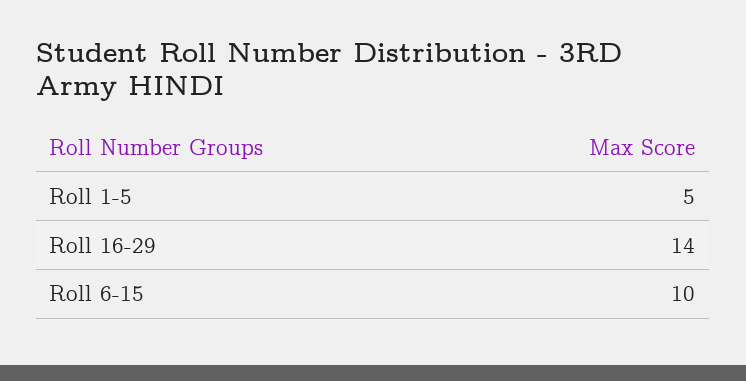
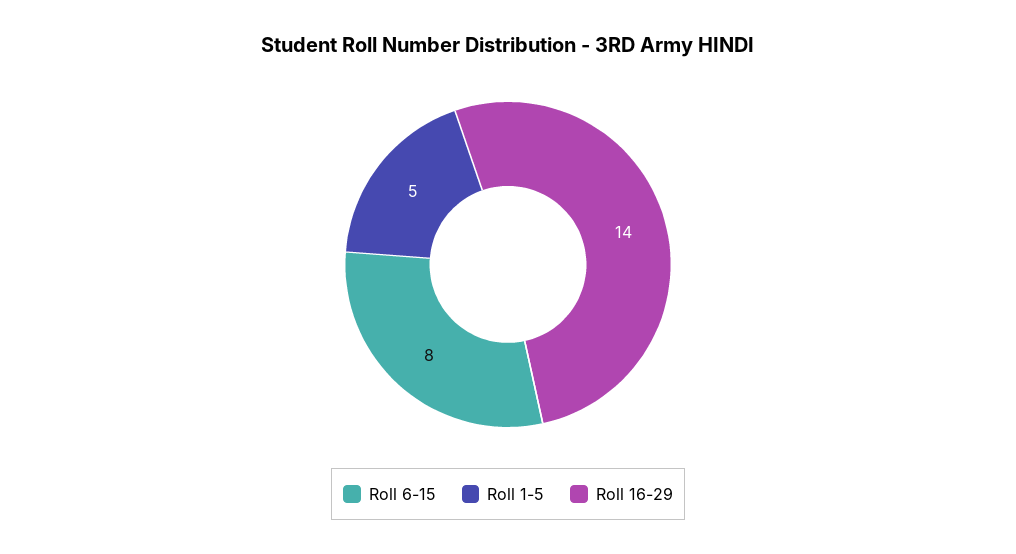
  {
    "Roll 1-5": 5,
    "Roll 16-29": 14,
-   "Roll 6-15": 10
+   "Roll 6-15": 8
  }

